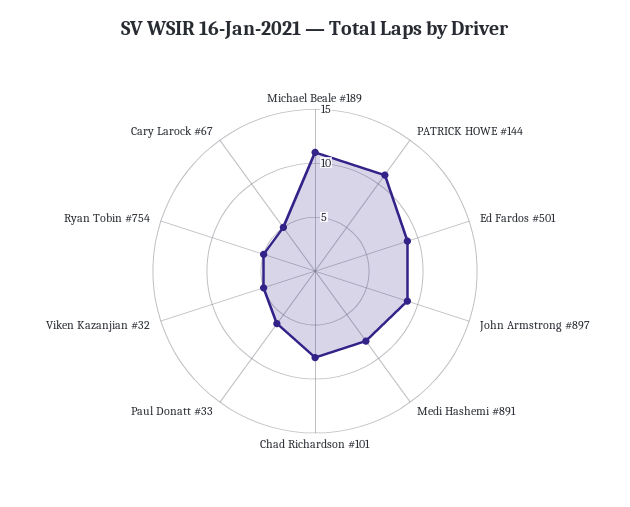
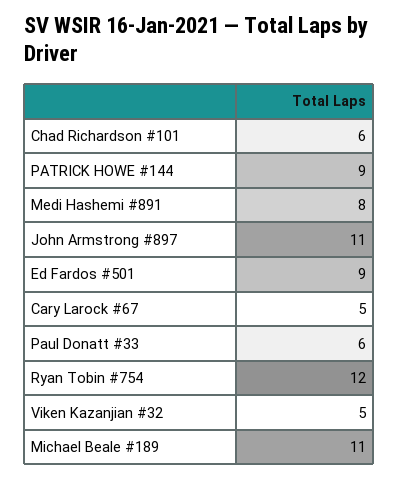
  {
    "Michael Beale #189": 11,
-   "PATRICK HOWE #144": 11,
+   "PATRICK HOWE #144": 9,
    "Ed Fardos #501": 9,
-   "John Armstrong #897": 9,
+   "John Armstrong #897": 11,
    "Medi Hashemi #891": 8,
-   "Chad Richardson #101": 8,
+   "Chad Richardson #101": 6,
    "Paul Donatt #33": 6,
    "Viken Kazanjian #32": 5,
-   "Ryan Tobin #754": 5,
+   "Ryan Tobin #754": 12,
    "Cary Larock #67": 5
  }

